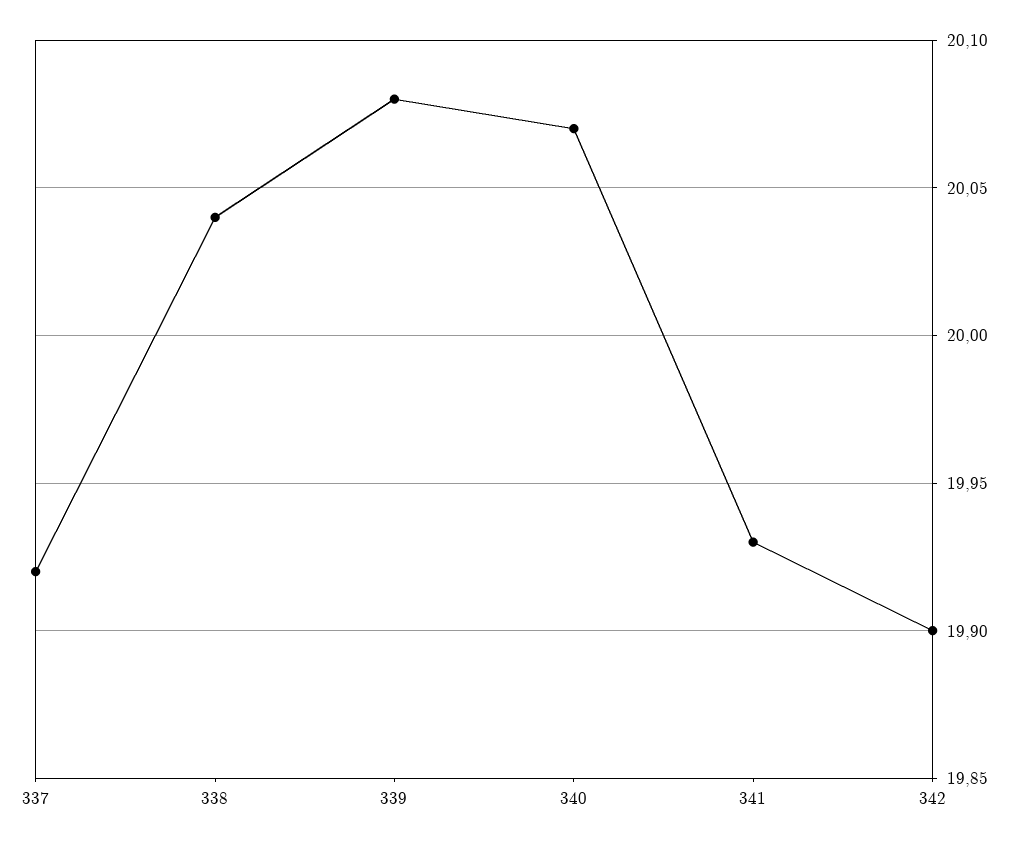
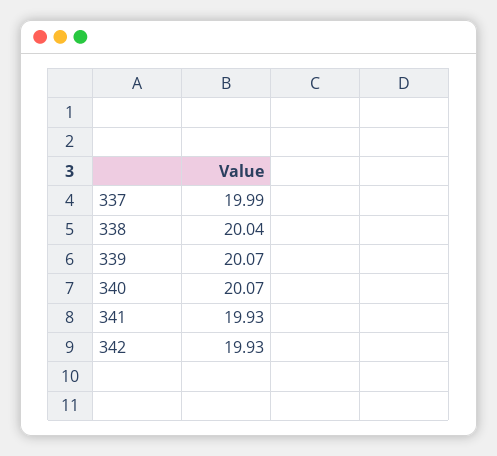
  {
-   "337": 19.92,
+   "337": 19.99,
    "338": 20.04,
-   "339": 20.08,
+   "339": 20.07,
    "340": 20.07,
    "341": 19.93,
-   "342": 19.9
+   "342": 19.93
  }

